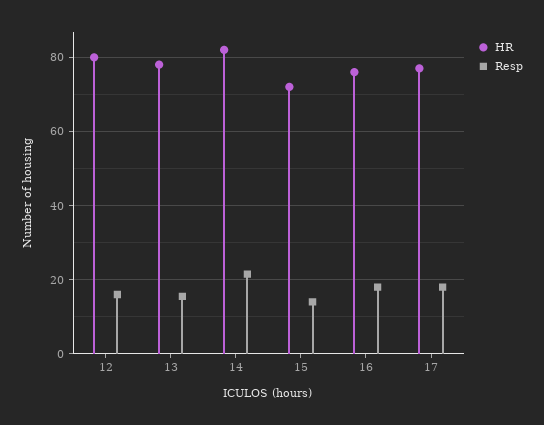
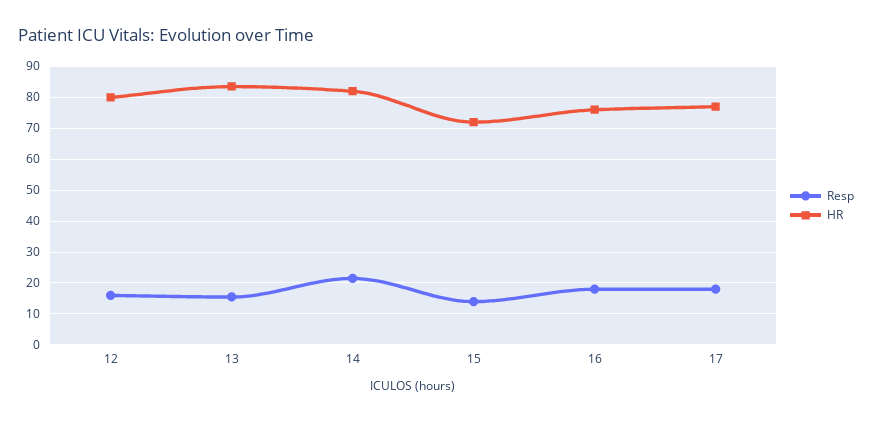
  {
    "HR": {
      "12": 80,
-     "13": 78,
+     "13": 84,
      "14": 82,
      "15": 72,
      "16": 76,
      "17": 78
    },
    "Resp": {
      "12": 16,
      "13": 16,
      "14": 22,
      "15": 14,
      "16": 18,
      "17": 18
    }
  }

